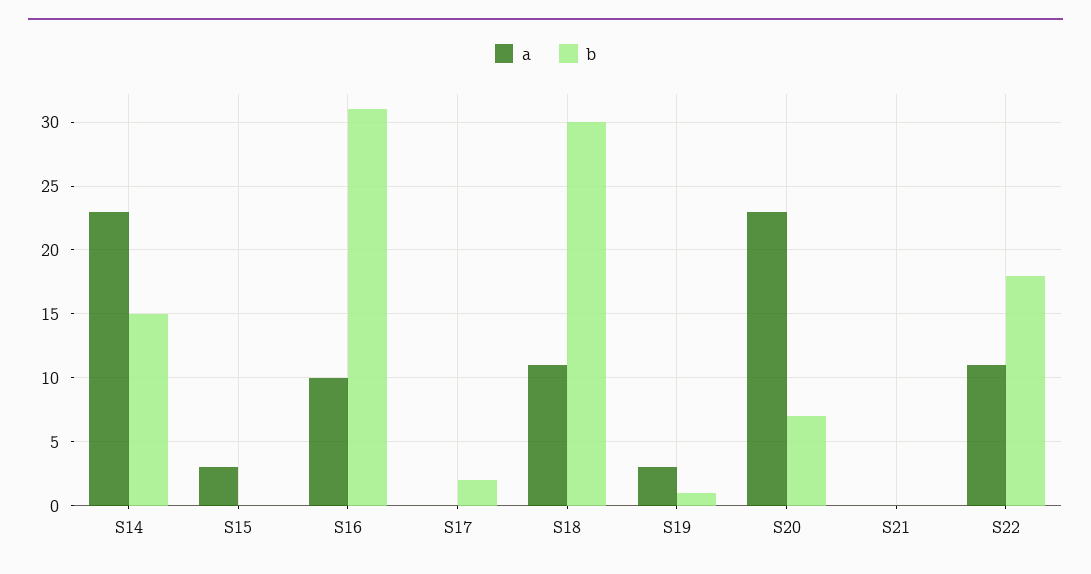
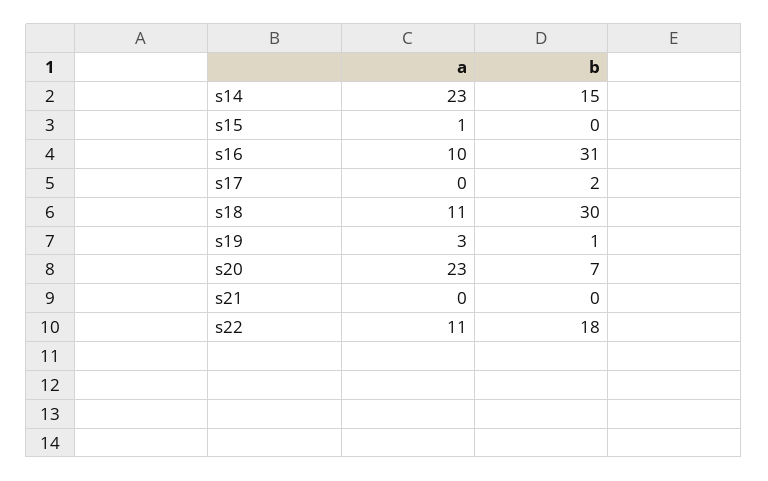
  {
    "a": {
      "S14": 23,
-     "S15": 3,
+     "S15": 1,
      "S16": 10,
      "S17": 0,
      "S18": 11,
      "S19": 3,
      "S20": 23,
      "S21": 0,
      "S22": 11
    },
    "b": {
      "S14": 15,
      "S15": 0,
      "S16": 31,
      "S17": 2,
      "S18": 30,
      "S19": 1,
      "S20": 7,
      "S21": 0,
      "S22": 18
    }
  }

